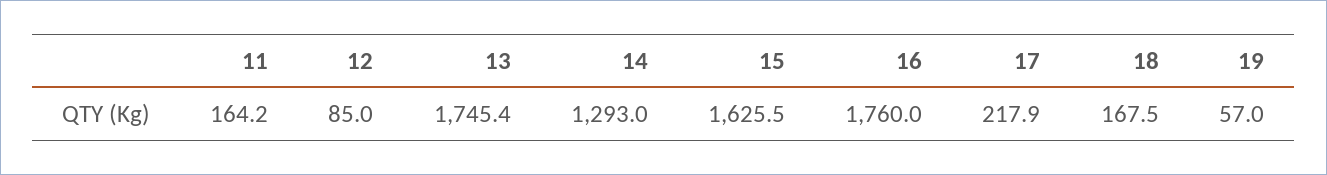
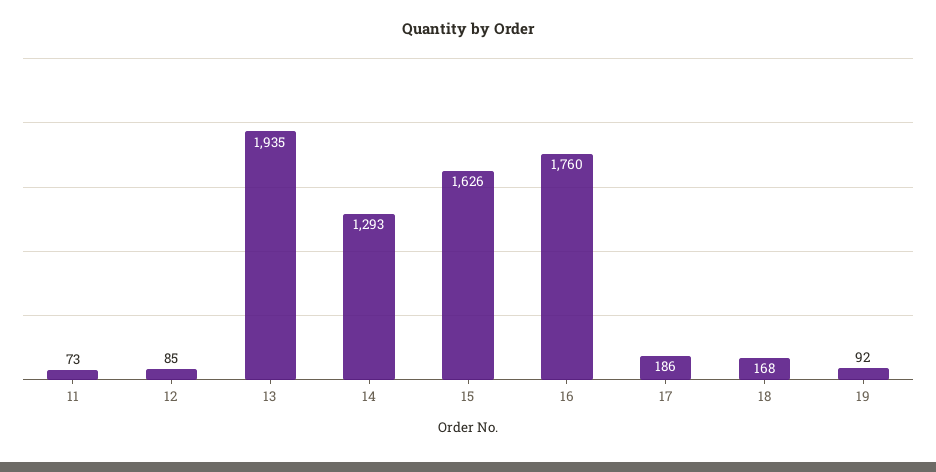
  {
-   "11": 164.2,
+   "11": 73,
    "12": 85,
-   "13": 1745.4,
+   "13": 1935,
    "14": 1293,
    "15": 1625.5,
    "16": 1760,
-   "17": 217.9,
+   "17": 186,
    "18": 167.5,
-   "19": 57
+   "19": 92
  }

